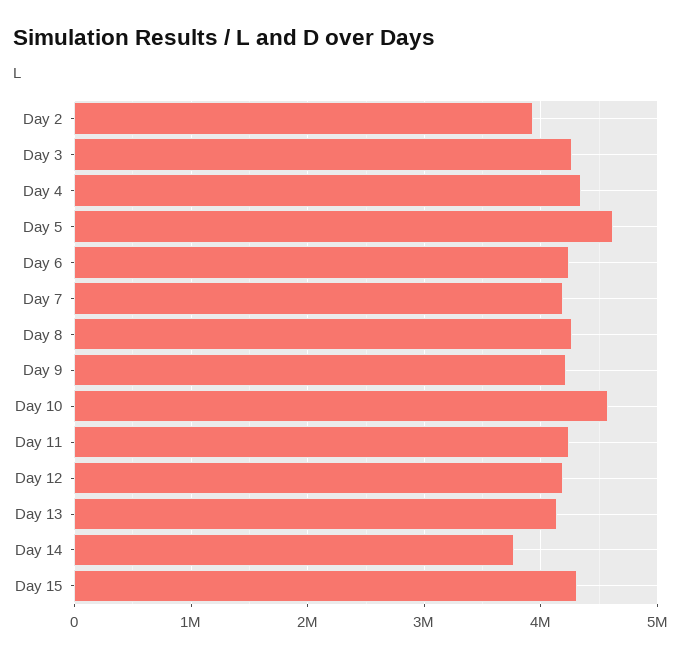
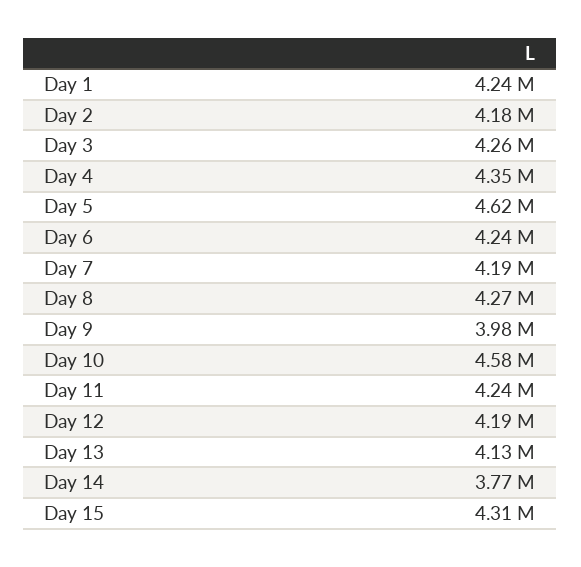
  {
-   "Day 2": 3900000,
+   "Day 2": 4180000,
    "Day 3": 4260000,
    "Day 4": 4350000,
    "Day 5": 4620000,
    "Day 6": 4240000,
    "Day 7": 4190000,
    "Day 8": 4270000,
-   "Day 9": 4200000,
+   "Day 9": 3980000,
    "Day 10": 4580000,
    "Day 11": 4240000,
    "Day 12": 4190000,
    "Day 13": 4130000,
    "Day 14": 3770000,
-   "Day 15": 4310000
+   "Day 15": 4310000,
+   "Day 1": 4240000
  }

